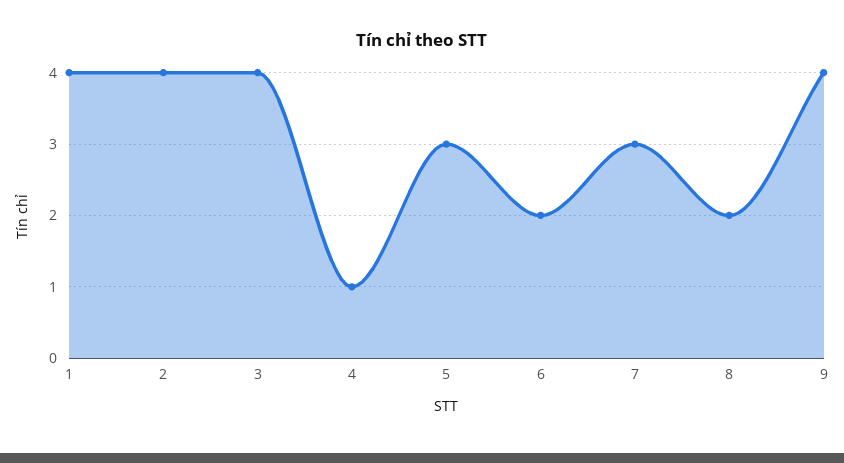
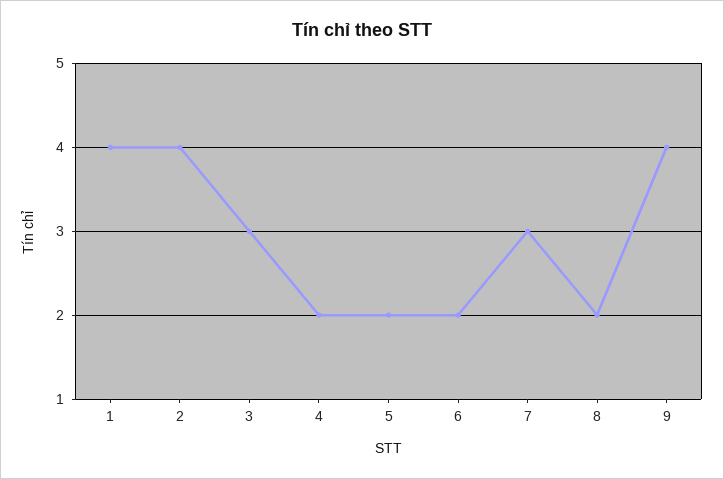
  {
    "1": 4,
    "2": 4,
-   "3": 4,
+   "3": 3,
-   "4": 1,
+   "4": 2,
-   "5": 3,
+   "5": 2,
    "6": 2,
    "7": 3,
    "8": 2,
    "9": 4
  }

